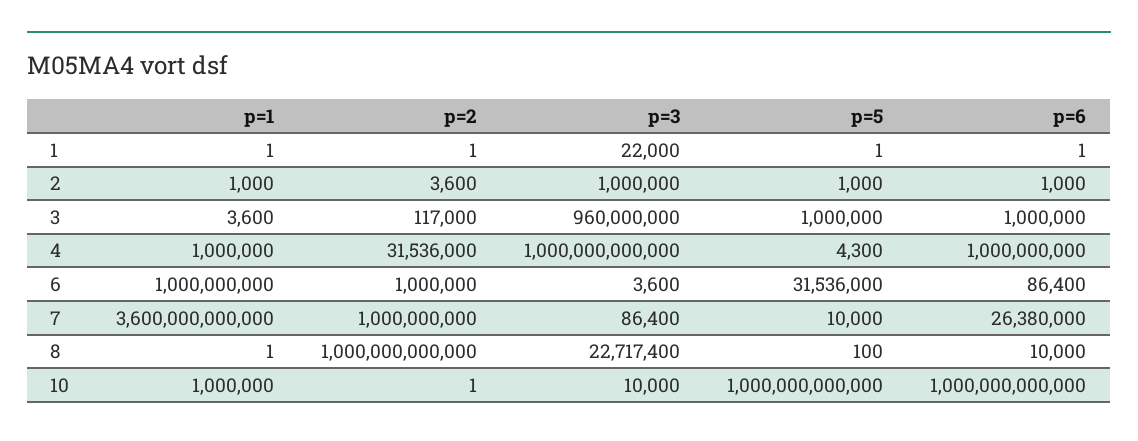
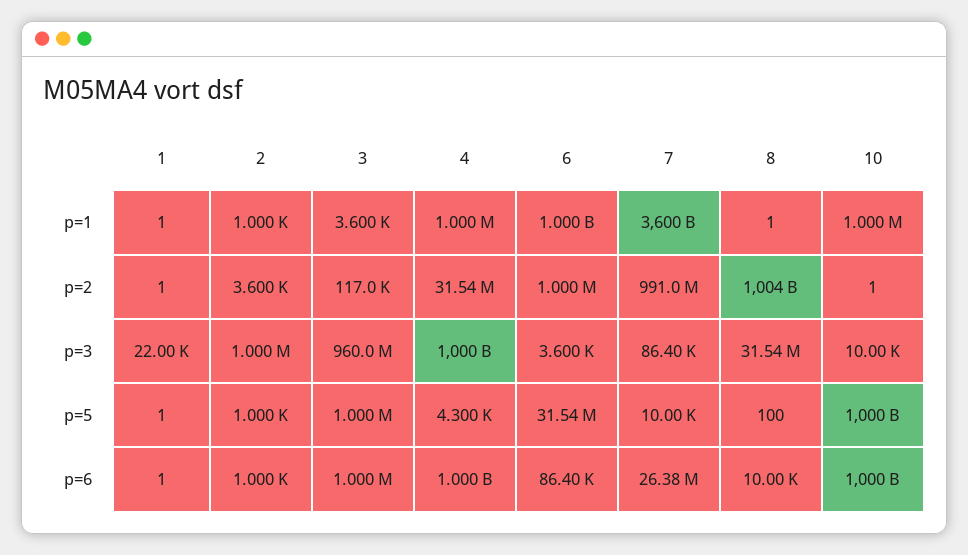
  {
    "p=1": {
      "1": 1,
      "2": 1000,
      "3": 3600,
      "4": 1000000,
      "6": 1000000000,
      "7": 3600000000000,
      "8": 1,
      "10": 1000000
    },
    "p=2": {
      "1": 1,
      "2": 3600,
      "3": 117000,
      "4": 31536000,
      "6": 1000000,
-     "7": 1000000000,
+     "7": 991000000,
-     "8": 1000000000000,
+     "8": 1004000000000,
      "10": 1
    },
    "p=3": {
      "1": 22000,
      "2": 1000000,
      "3": 960000000,
      "4": 1000000000000,
      "6": 3600,
      "7": 86400,
-     "8": 22717400,
+     "8": 31540000,
      "10": 10000
    },
    "p=5": {
      "1": 1,
      "2": 1000,
      "3": 1000000,
      "4": 4300,
      "6": 31536000,
      "7": 10000,
      "8": 100,
      "10": 1000000000000
    },
    "p=6": {
      "1": 1,
      "2": 1000,
      "3": 1000000,
      "4": 1000000000,
      "6": 86400,
      "7": 26380000,
      "8": 10000,
      "10": 1000000000000
    }
  }

